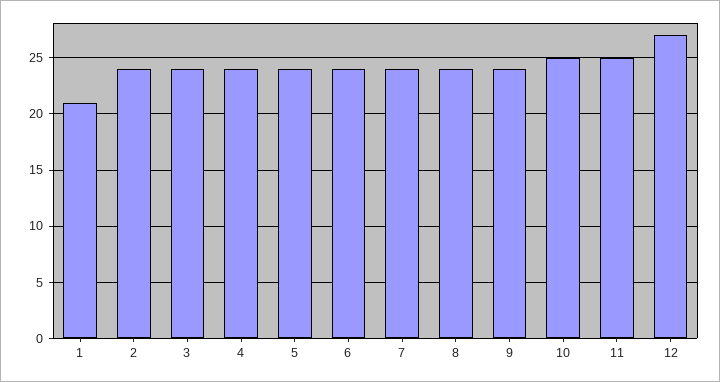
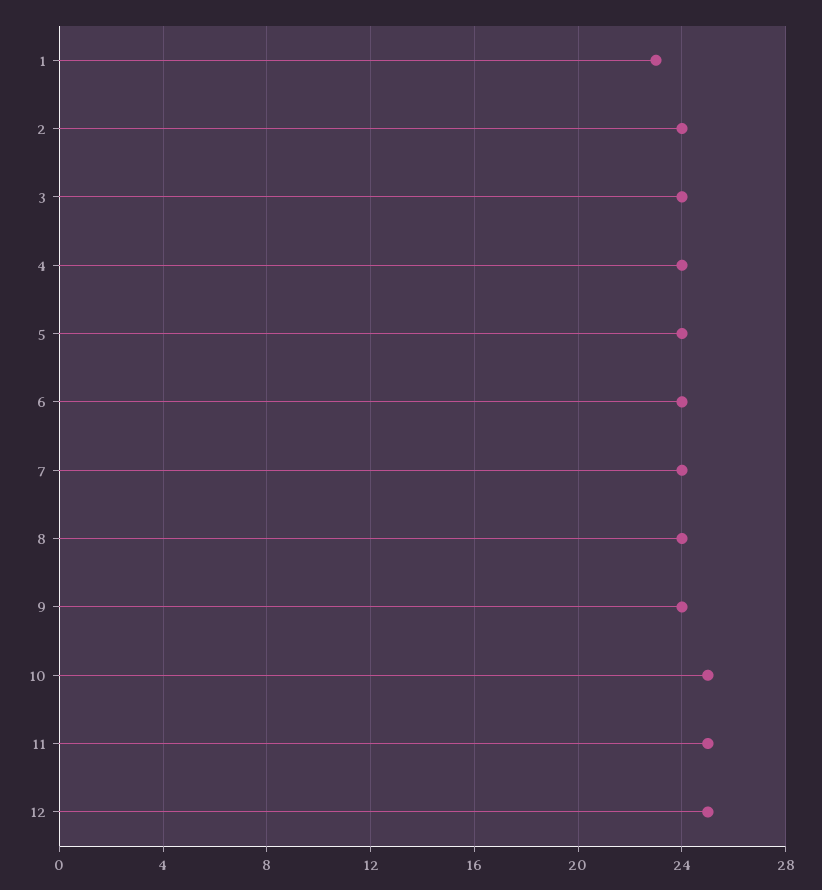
  {
-   "1": 21,
+   "1": 23,
    "2": 24,
    "3": 24,
    "4": 24,
    "5": 24,
    "6": 24,
    "7": 24,
    "8": 24,
    "9": 24,
    "10": 25,
    "11": 25,
-   "12": 27
+   "12": 25
  }

